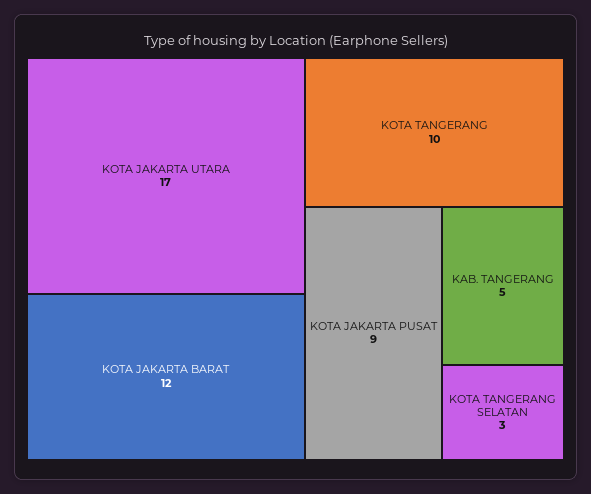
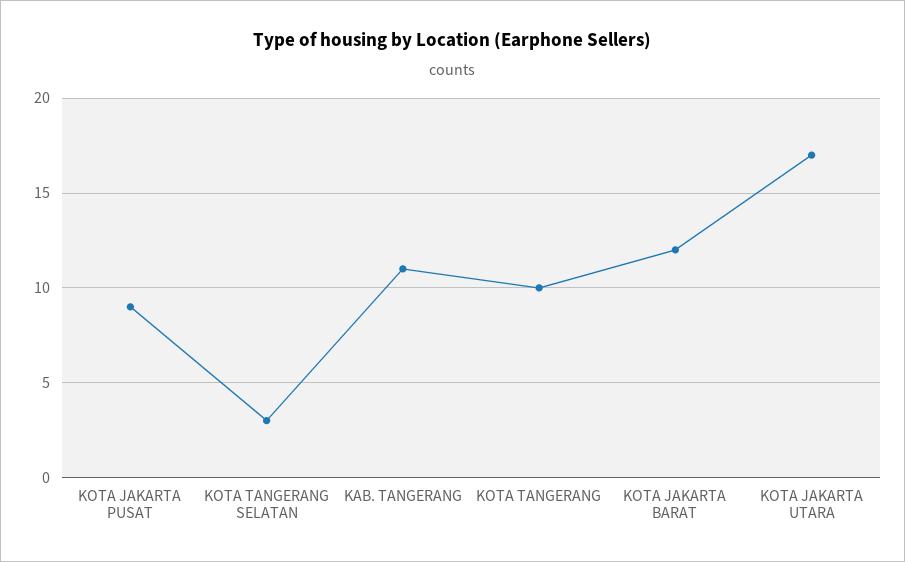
  {
    "KOTA JAKARTA UTARA": 17,
    "KOTA JAKARTA BARAT": 12,
    "KOTA TANGERANG": 10,
    "KOTA JAKARTA PUSAT": 9,
-   "KAB. TANGERANG": 5,
+   "KAB. TANGERANG": 11,
    "KOTA TANGERANG SELATAN": 3
  }

